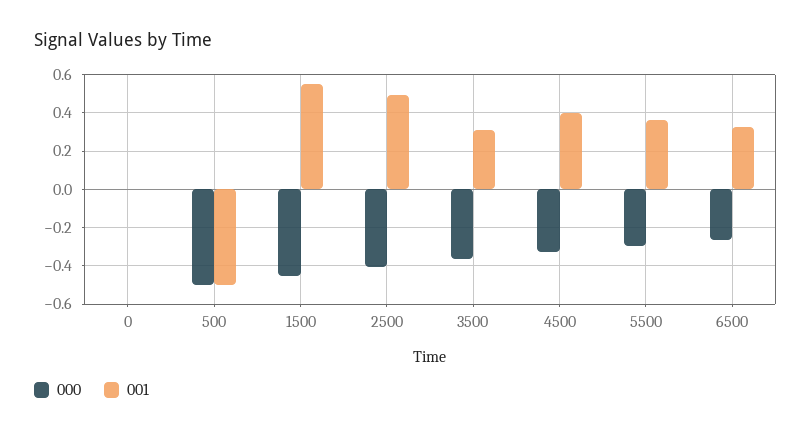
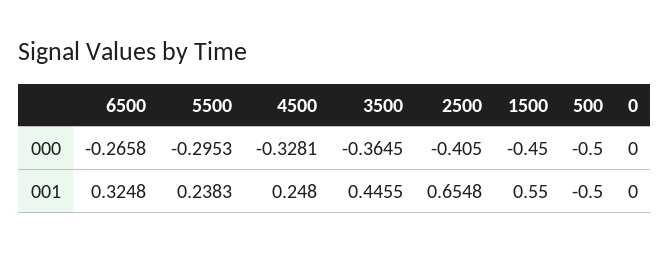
  {
    "000": {
      "0": 0,
      "500": -0.5,
      "1500": -0.45,
      "2500": -0.405,
      "3500": -0.3645,
      "4500": -0.3281,
      "5500": -0.2953,
      "6500": -0.2658
    },
    "001": {
      "0": 0,
      "500": -0.5,
      "1500": 0.55,
-     "2500": 0.5,
+     "2500": 0.6548,
-     "3500": 0.3,
+     "3500": 0.4455,
-     "4500": 0.4,
+     "4500": 0.248,
-     "5500": 0.35,
+     "5500": 0.2383,
      "6500": 0.3248
    }
  }

